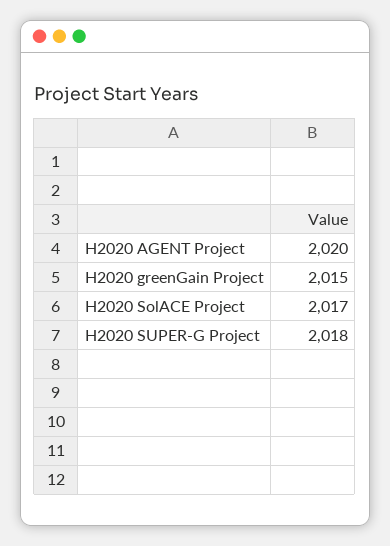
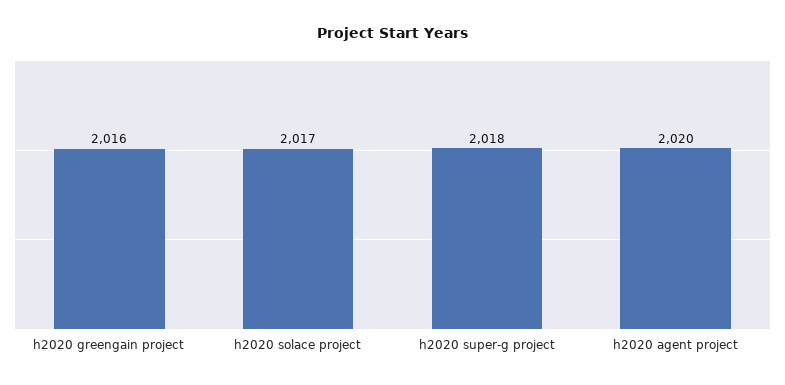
  {
    "H2020 AGENT Project": 2020,
-   "H2020 greenGain Project": 2015,
+   "H2020 greenGain Project": 2016,
    "H2020 SolACE Project": 2017,
    "H2020 SUPER-G Project": 2018
  }

